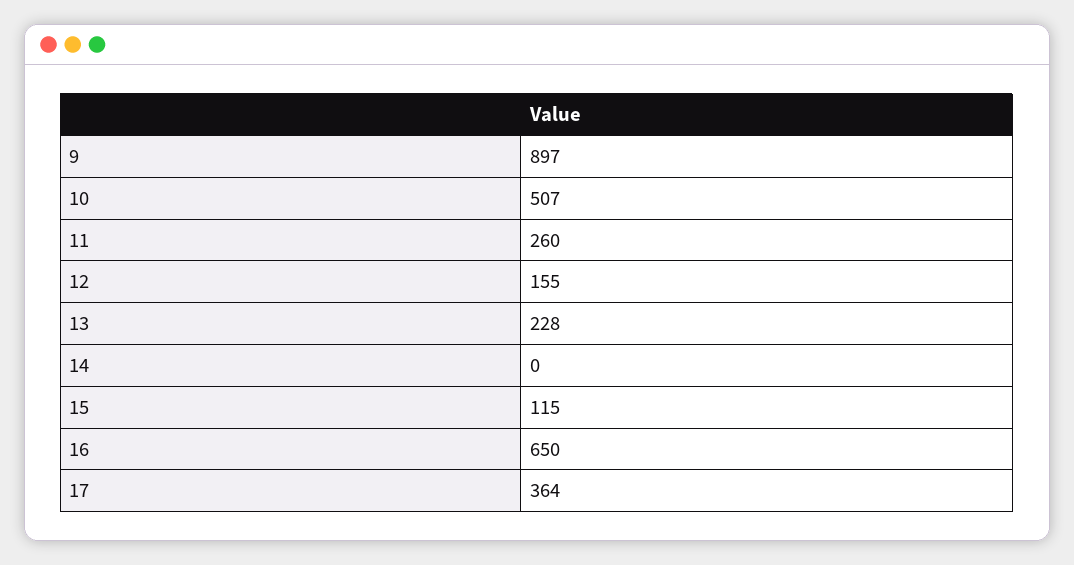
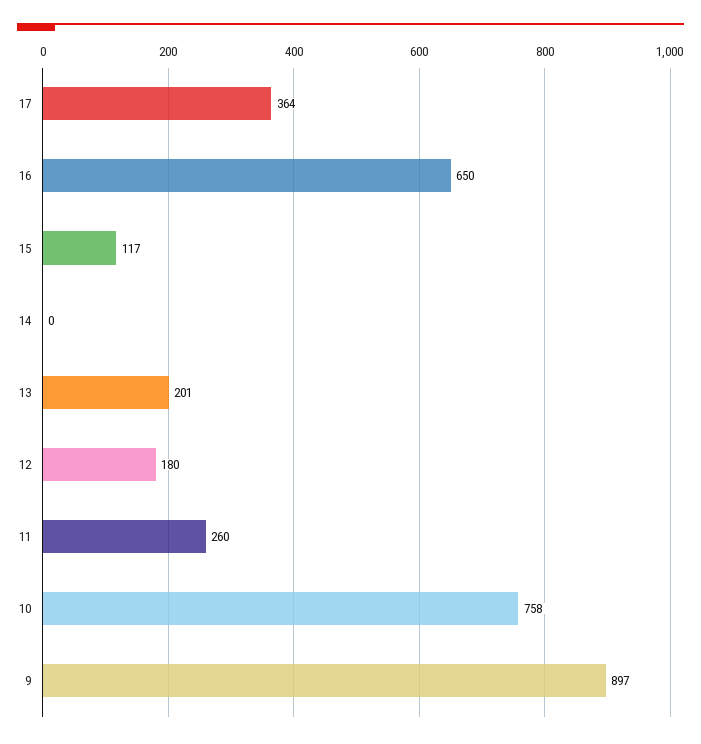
  {
    "9": 897,
-   "10": 507,
+   "10": 758,
    "11": 260,
-   "12": 155,
+   "12": 180,
-   "13": 228,
+   "13": 201,
    "14": 0,
-   "15": 115,
+   "15": 117,
    "16": 650,
    "17": 364
  }

